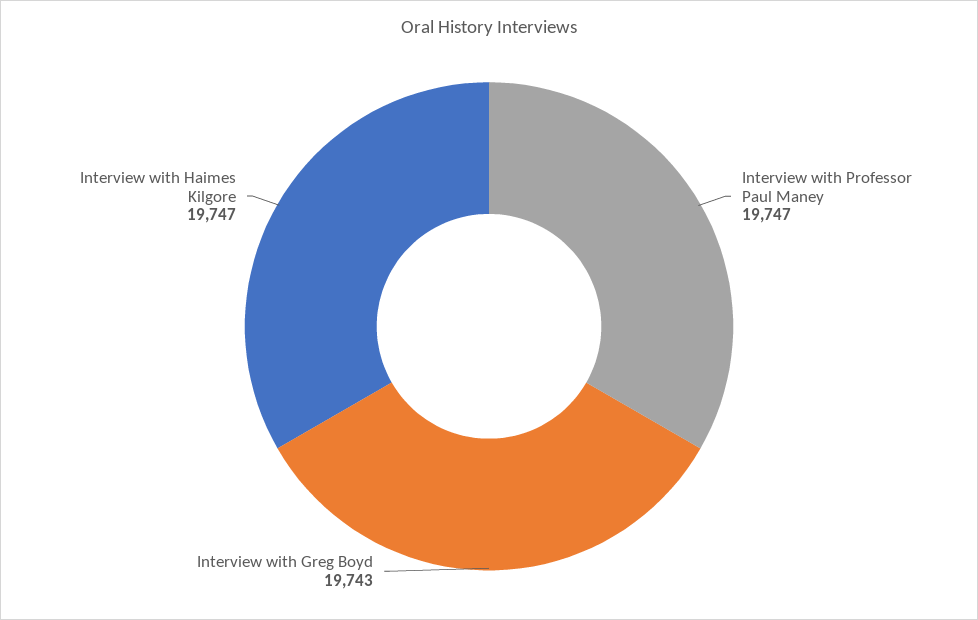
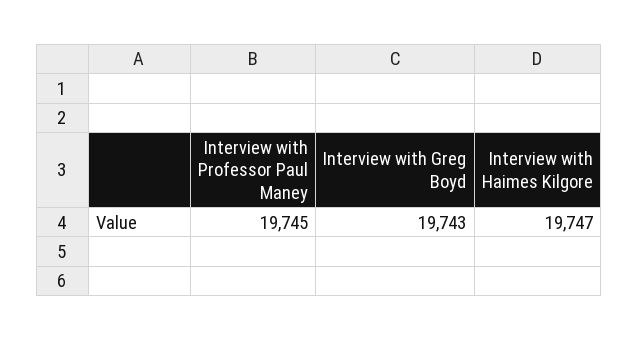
  {
-   "Interview with Professor Paul Maney": 19747,
+   "Interview with Professor Paul Maney": 19745,
    "Interview with Greg Boyd": 19743,
    "Interview with Haimes Kilgore": 19747
  }

